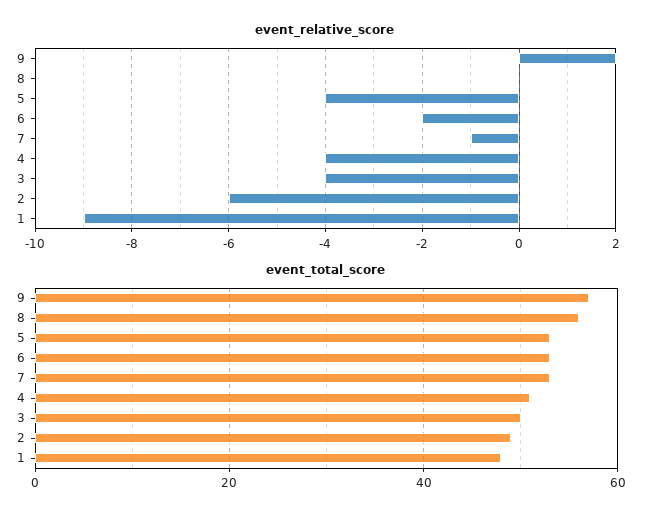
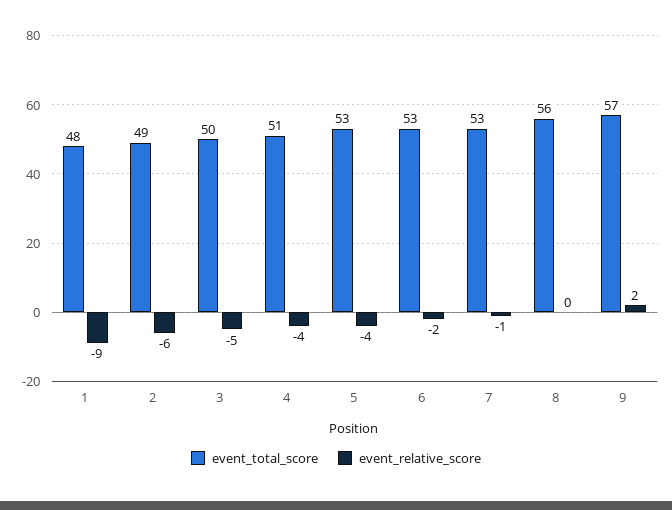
  {
    "event_relative_score": {
      "9": 2,
      "8": 0,
      "5": -4,
      "6": -2,
      "7": -1,
      "4": -4,
-     "3": -4,
+     "3": -5,
      "2": -6,
      "1": -9
    },
    "event_total_score": {
      "9": 57,
      "8": 56,
      "5": 53,
      "6": 53,
      "7": 53,
      "4": 51,
      "3": 50,
      "2": 49,
      "1": 48
    }
  }

